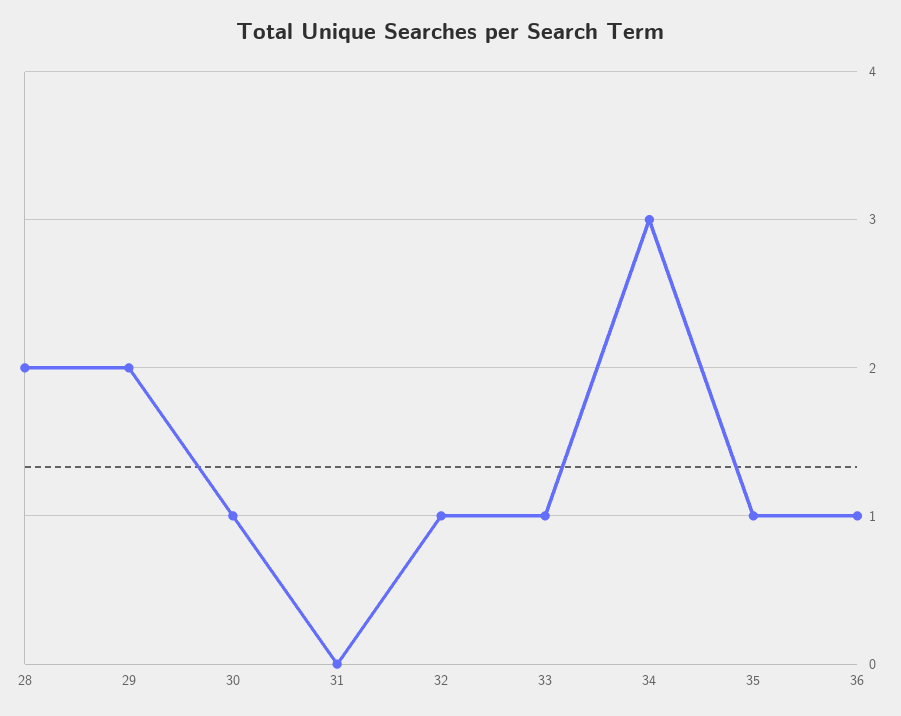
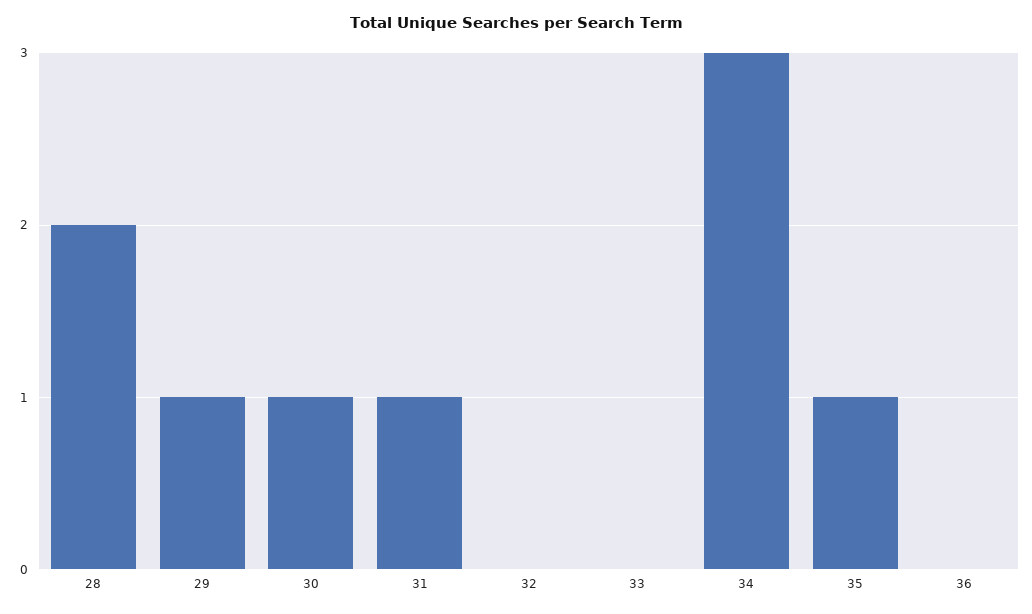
  {
    "28": 2,
-   "29": 2,
+   "29": 1,
    "30": 1,
-   "31": 0,
+   "31": 1,
-   "32": 1,
+   "32": 0,
-   "33": 1,
+   "33": 0,
    "34": 3,
    "35": 1,
-   "36": 1
+   "36": 0
  }

